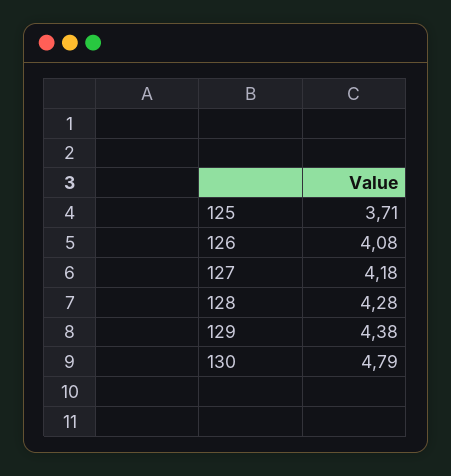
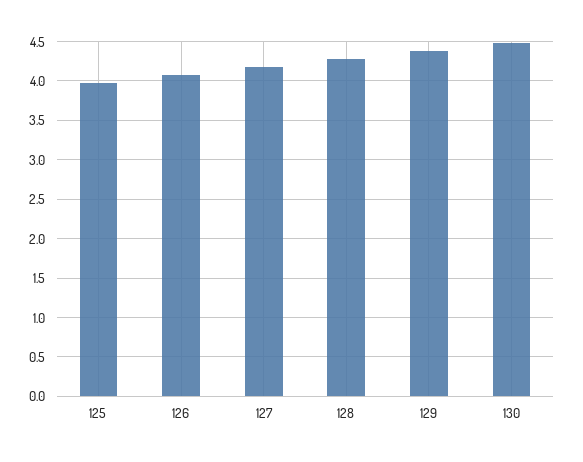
  {
-   "125": 3.71,
+   "125": 4,
    "126": 4.08,
    "127": 4.18,
    "128": 4.28,
    "129": 4.38,
-   "130": 4.79
+   "130": 4.5
  }

